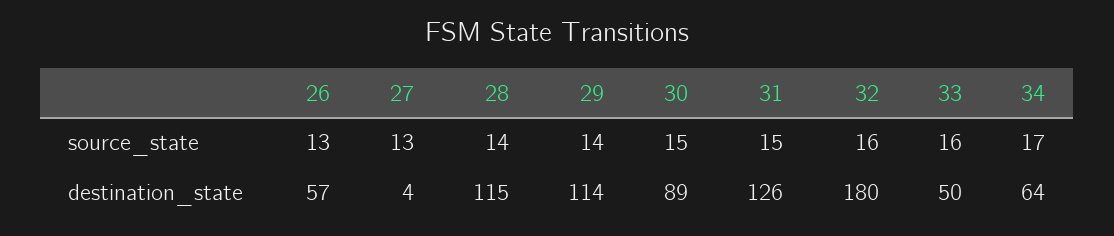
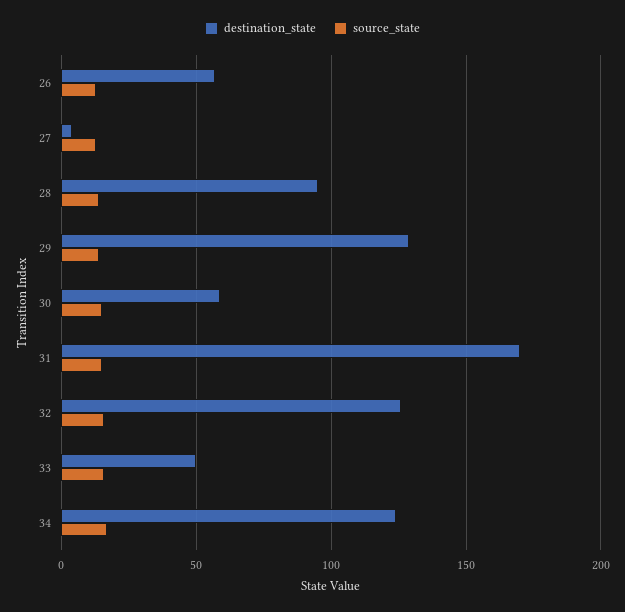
  {
    "source_state": {
      "26": 13,
      "27": 13,
      "28": 14,
      "29": 14,
      "30": 15,
      "31": 15,
      "32": 16,
      "33": 16,
      "34": 17
    },
    "destination_state": {
      "26": 57,
      "27": 4,
-     "28": 115,
+     "28": 95,
-     "29": 114,
+     "29": 130,
-     "30": 89,
+     "30": 60,
-     "31": 126,
+     "31": 170,
-     "32": 180,
+     "32": 125,
      "33": 50,
-     "34": 64
+     "34": 125
    }
  }

